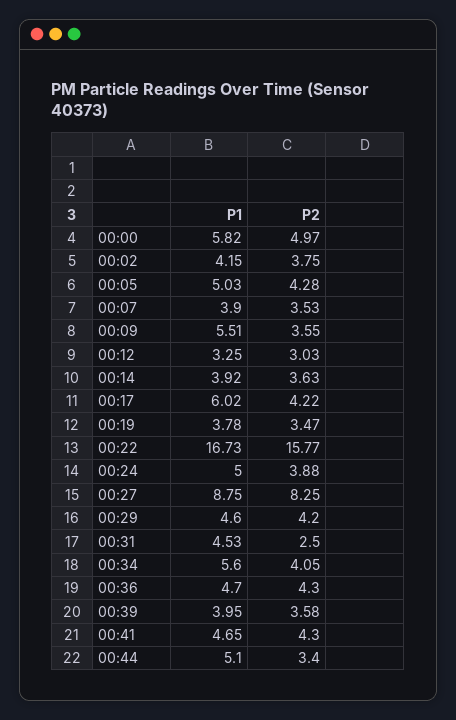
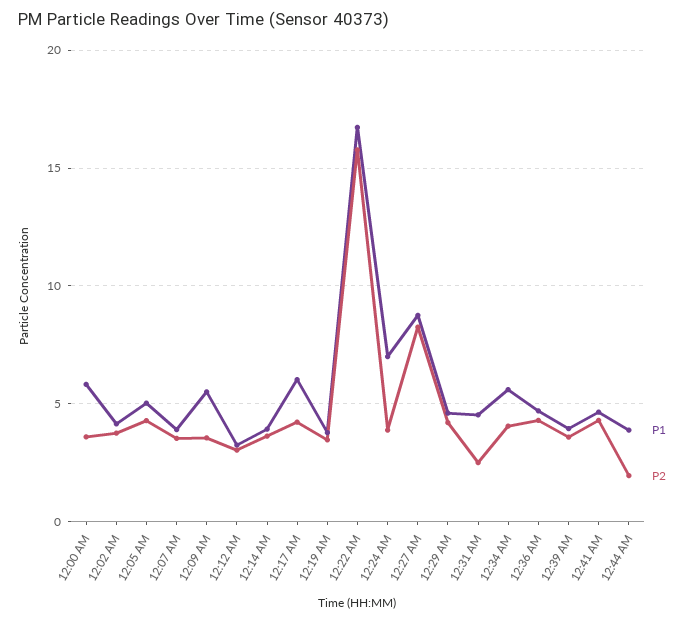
  {
    "P1": {
      "00:00": 5.82,
      "00:02": 4.15,
      "00:05": 5.03,
      "00:07": 3.9,
      "00:09": 5.51,
      "00:12": 3.25,
      "00:14": 3.92,
      "00:17": 6.02,
      "00:19": 3.78,
      "00:22": 16.73,
-     "00:24": 5,
+     "00:24": 7,
      "00:27": 8.75,
      "00:29": 4.6,
      "00:31": 4.53,
      "00:34": 5.6,
      "00:36": 4.7,
      "00:39": 3.95,
      "00:41": 4.65,
-     "00:44": 5.1
+     "00:44": 4
    },
    "P2": {
-     "00:00": 4.97,
+     "00:00": 3.5,
      "00:02": 3.75,
      "00:05": 4.28,
      "00:07": 3.53,
      "00:09": 3.55,
      "00:12": 3.03,
      "00:14": 3.63,
      "00:17": 4.22,
      "00:19": 3.47,
      "00:22": 15.77,
      "00:24": 3.88,
      "00:27": 8.25,
      "00:29": 4.2,
      "00:31": 2.5,
      "00:34": 4.05,
      "00:36": 4.3,
      "00:39": 3.58,
      "00:41": 4.3,
-     "00:44": 3.4
+     "00:44": 2
    }
  }

